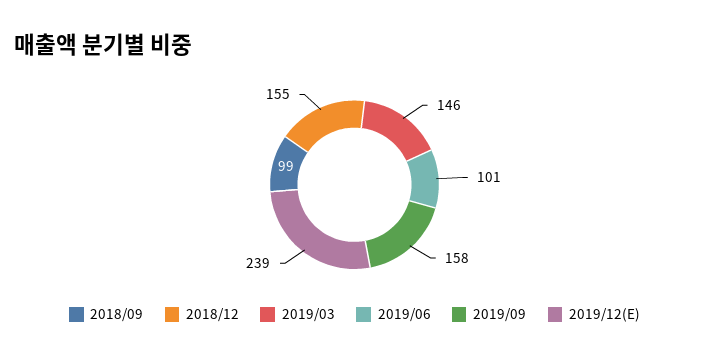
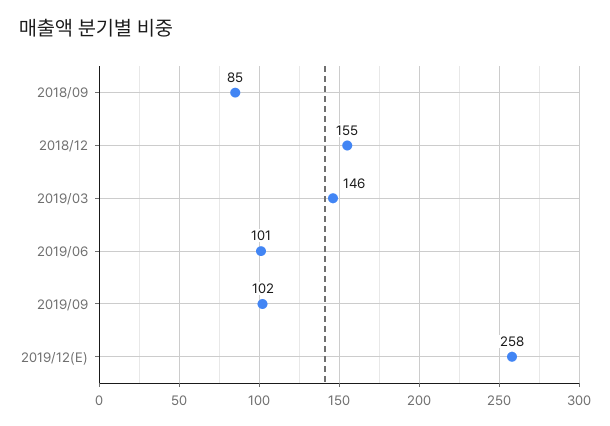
  {
-   "2018/09": 99,
+   "2018/09": 85,
    "2018/12": 155,
    "2019/03": 146,
    "2019/06": 101,
-   "2019/09": 158,
+   "2019/09": 102,
-   "2019/12(E)": 239
+   "2019/12(E)": 258
  }

